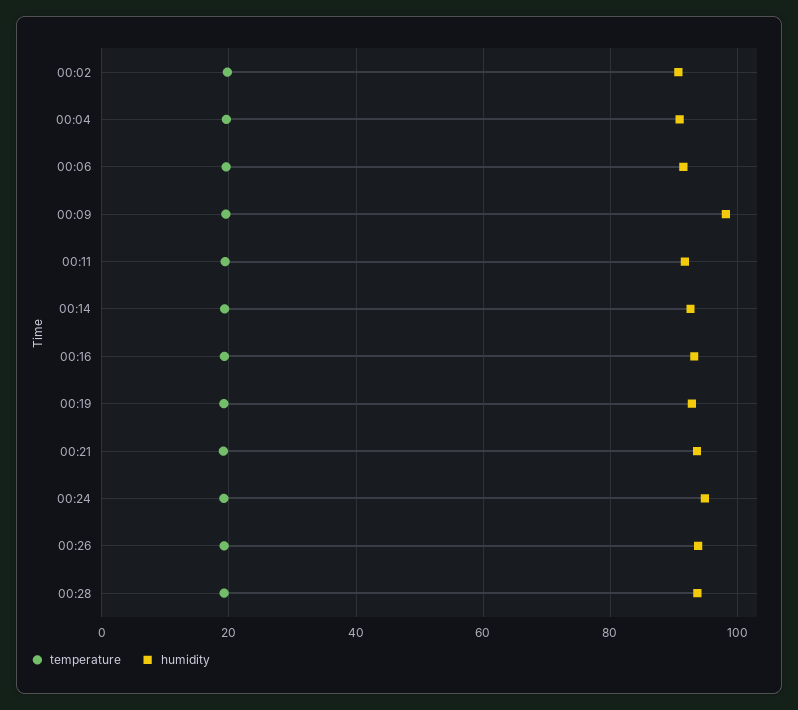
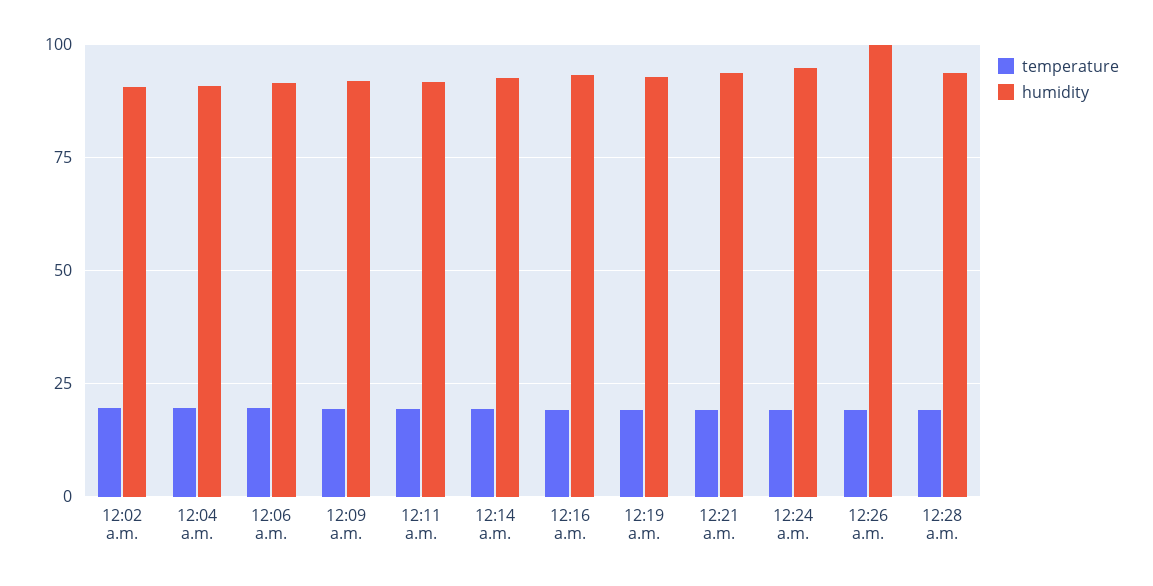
  {
    "temperature": {
      "00:02": 20,
      "00:04": 20,
      "00:06": 20,
      "00:09": 20,
      "00:11": 20,
      "00:14": 20,
      "00:16": 20,
      "00:19": 20,
      "00:21": 20,
      "00:24": 20,
      "00:26": 20,
      "00:28": 20
    },
    "humidity": {
      "00:02": 90,
      "00:04": 90,
      "00:06": 92,
-     "00:09": 98,
+     "00:09": 92.5,
      "00:11": 92,
      "00:14": 92,
      "00:16": 94,
      "00:19": 92,
      "00:21": 94,
      "00:24": 94,
-     "00:26": 94,
+     "00:26": 100,
      "00:28": 94
    }
  }

